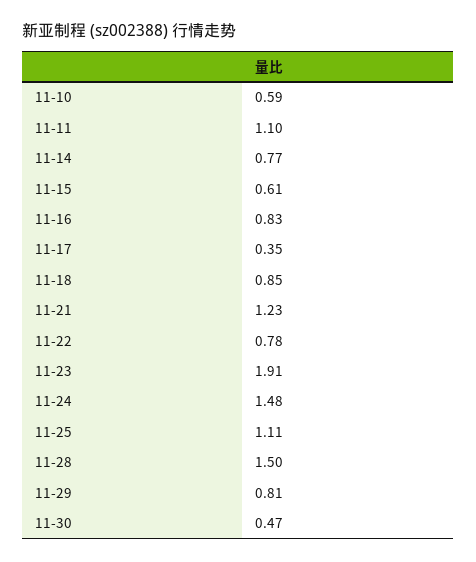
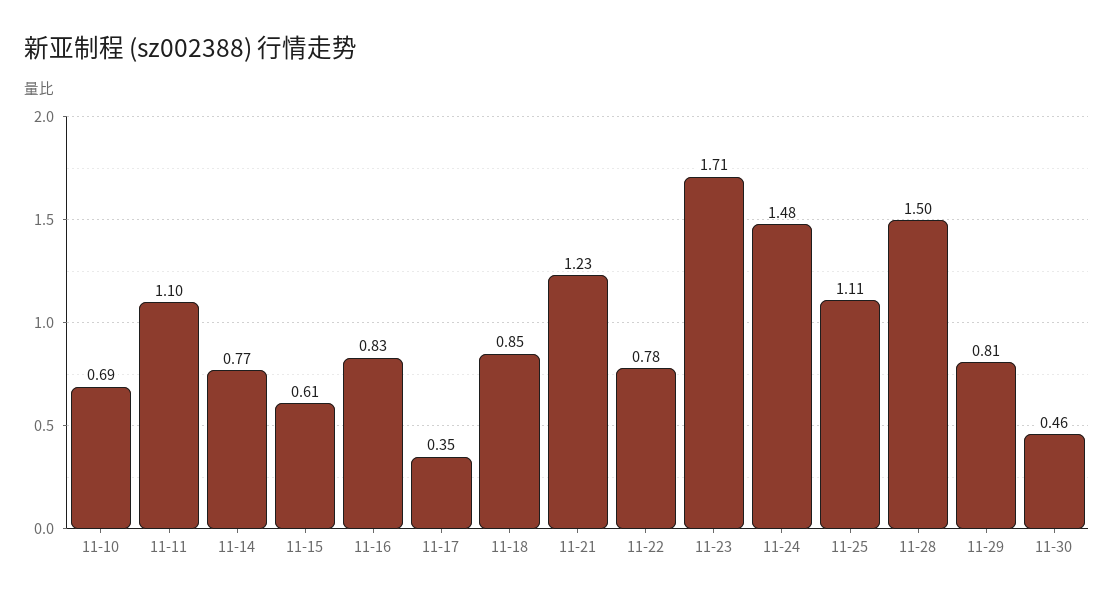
  {
-   "11-10": 0.59,
+   "11-10": 0.69,
    "11-11": 1.1,
    "11-14": 0.77,
    "11-15": 0.61,
    "11-16": 0.83,
    "11-17": 0.35,
    "11-18": 0.85,
    "11-21": 1.23,
    "11-22": 0.78,
-   "11-23": 1.91,
+   "11-23": 1.71,
    "11-24": 1.48,
    "11-25": 1.11,
    "11-28": 1.5,
    "11-29": 0.81,
-   "11-30": 0.47
+   "11-30": 0.46
  }

